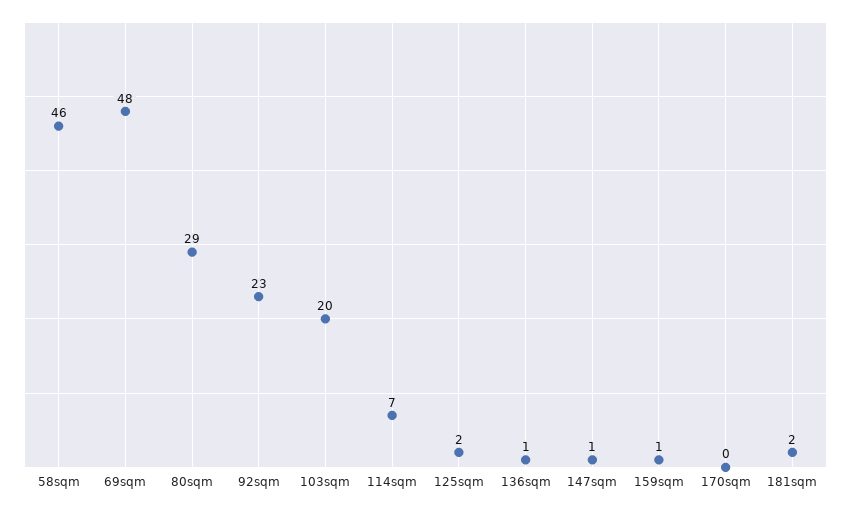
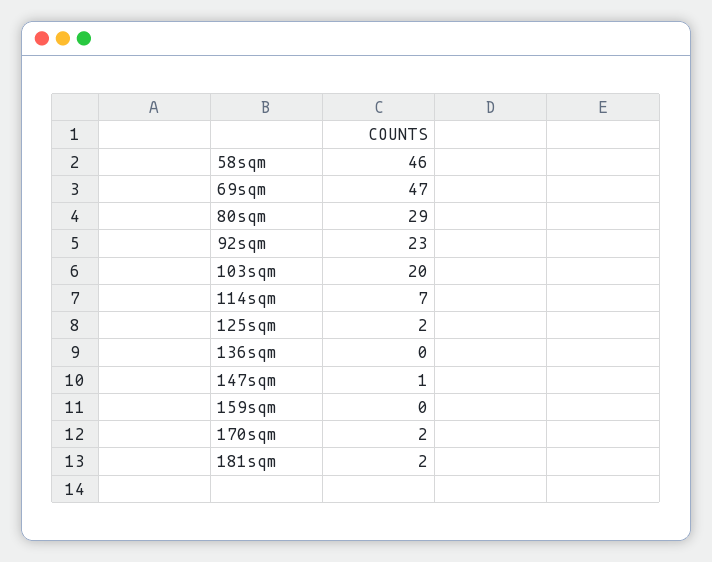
  {
    "58sqm": 46,
-   "69sqm": 48,
+   "69sqm": 47,
    "80sqm": 29,
    "92sqm": 23,
    "103sqm": 20,
    "114sqm": 7,
    "125sqm": 2,
-   "136sqm": 1,
+   "136sqm": 0,
    "147sqm": 1,
-   "159sqm": 1,
+   "159sqm": 0,
-   "170sqm": 0,
+   "170sqm": 2,
    "181sqm": 2
  }

